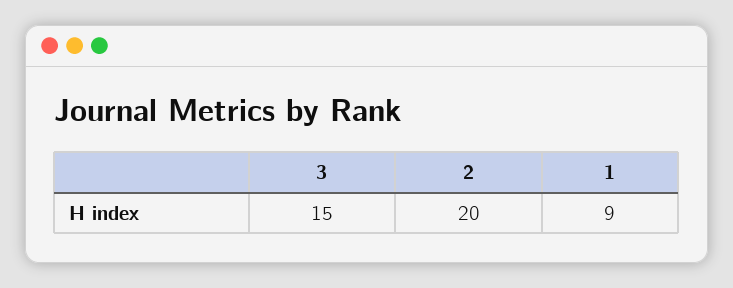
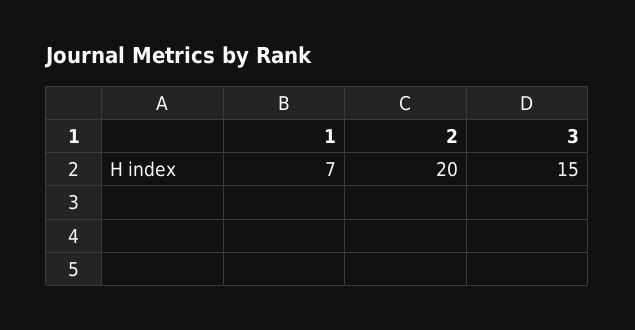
  {
    "3": 15,
    "2": 20,
-   "1": 9
+   "1": 7
  }

